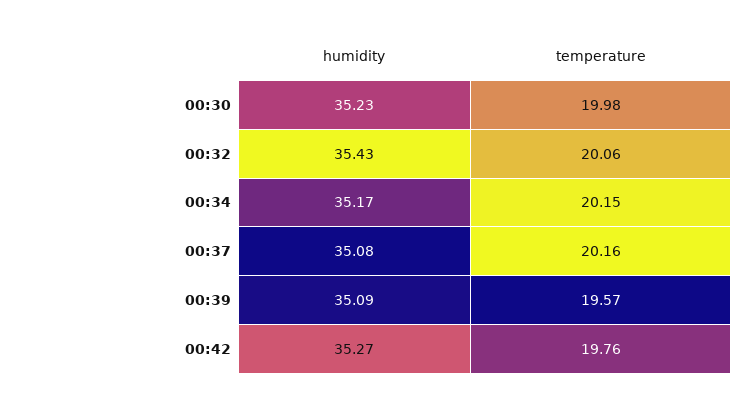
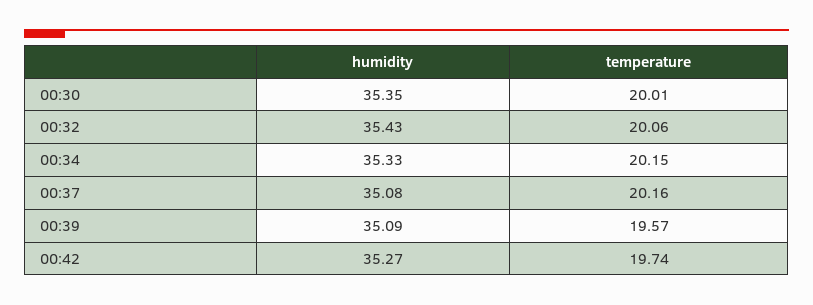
  {
    "humidity": {
-     "00:30": 35.23,
+     "00:30": 35.35,
      "00:32": 35.43,
-     "00:34": 35.17,
+     "00:34": 35.33,
      "00:37": 35.08,
      "00:39": 35.09,
      "00:42": 35.27
    },
    "temperature": {
-     "00:30": 19.98,
+     "00:30": 20.01,
      "00:32": 20.06,
      "00:34": 20.15,
      "00:37": 20.16,
      "00:39": 19.57,
-     "00:42": 19.76
+     "00:42": 19.74
    }
  }

